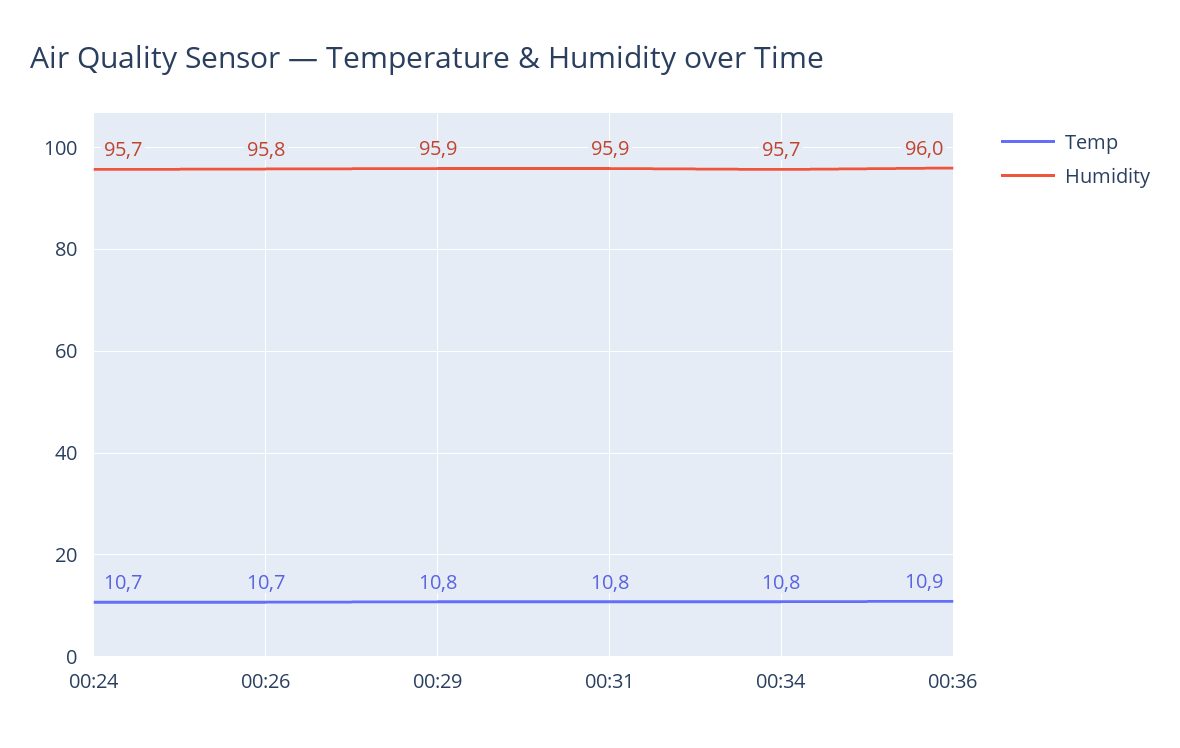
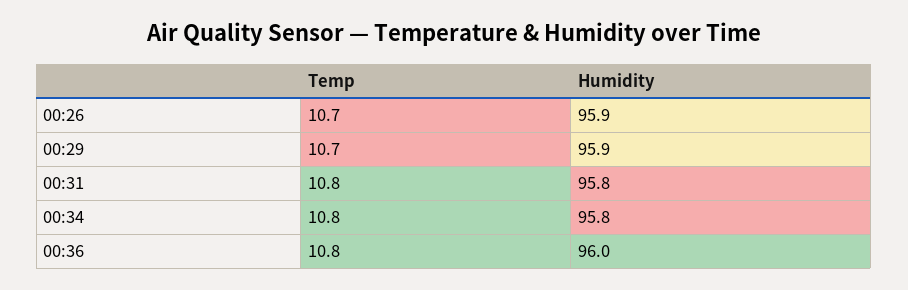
  {
    "Temp": {
-     "00:24": 10.7,
      "00:26": 10.7,
-     "00:29": 10.8,
+     "00:29": 10.7,
      "00:31": 10.8,
      "00:34": 10.8,
-     "00:36": 10.9
+     "00:36": 10.8
    },
    "Humidity": {
-     "00:24": 95.7,
-     "00:26": 95.8,
+     "00:26": 95.9,
      "00:29": 95.9,
-     "00:31": 95.9,
+     "00:31": 95.8,
-     "00:34": 95.7,
+     "00:34": 95.8,
      "00:36": 96
    }
  }

